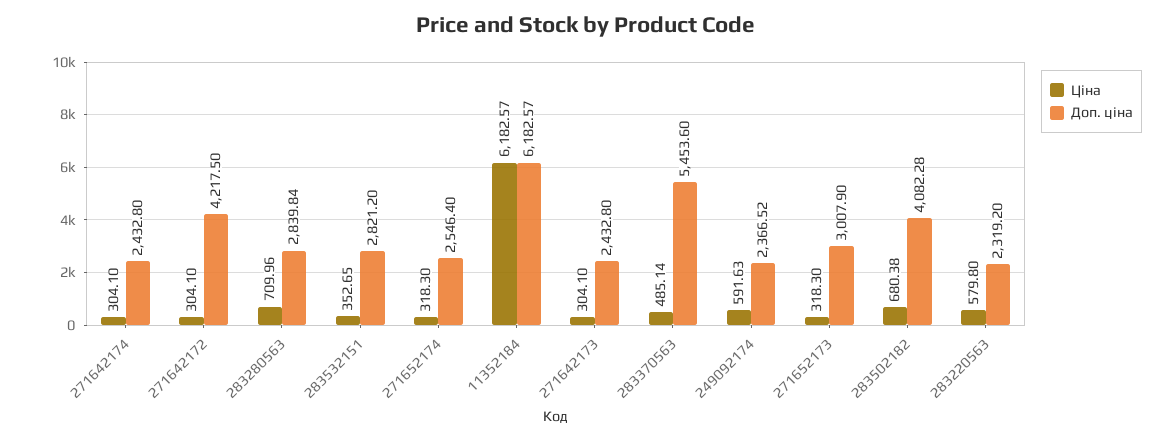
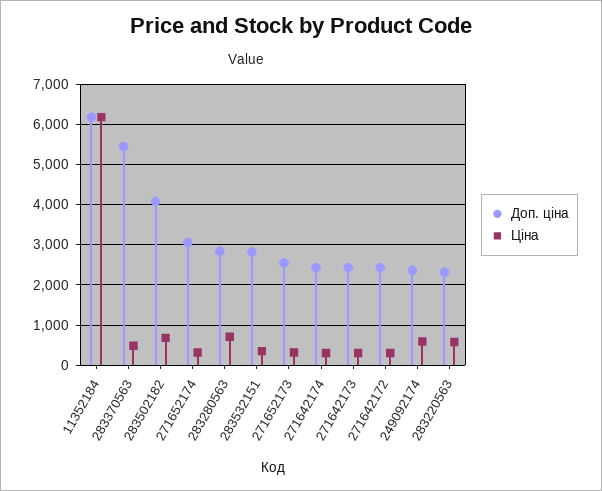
  {
    "Ціна": {
      "271642174": 304.1,
      "271642172": 304.1,
      "283280563": 709.96,
      "283532151": 352.65,
      "271652174": 318.3,
      "11352184": 6182.57,
      "271642173": 304.1,
      "283370563": 485.14,
      "249092174": 591.63,
      "271652173": 318.3,
      "283502182": 680.38,
      "283220563": 579.8
    },
    "Доп. ціна": {
      "271642174": 2432.8,
-     "271642172": 4217.5,
+     "271642172": 2400,
      "283280563": 2839.84,
      "283532151": 2821.2,
-     "271652174": 2546.4,
+     "271652174": 3000,
      "11352184": 6182.57,
      "271642173": 2432.8,
      "283370563": 5453.6,
      "249092174": 2366.52,
-     "271652173": 3007.9,
+     "271652173": 2600,
      "283502182": 4082.28,
      "283220563": 2319.2
    }
  }

